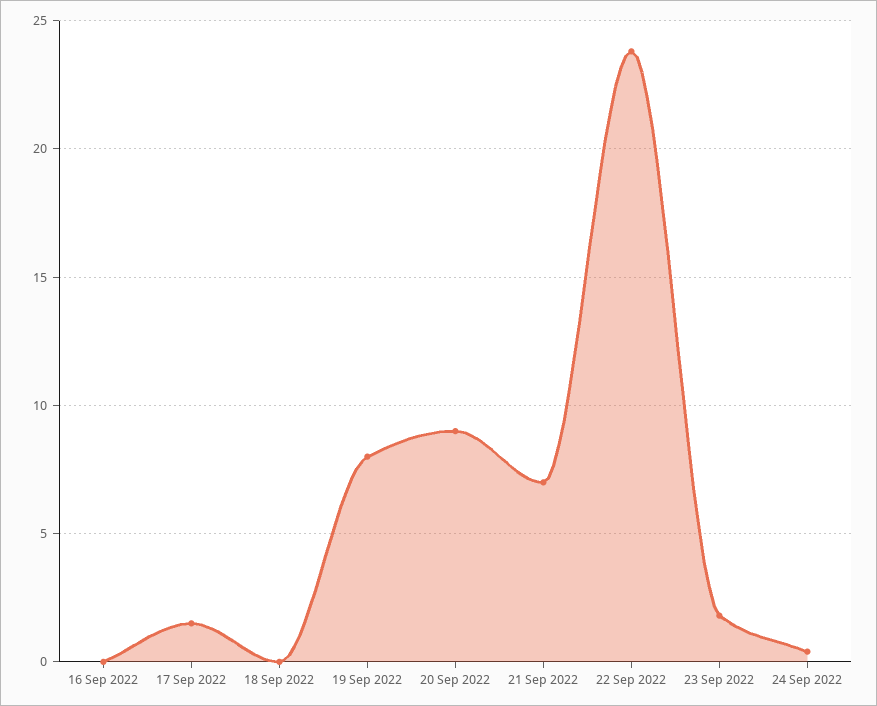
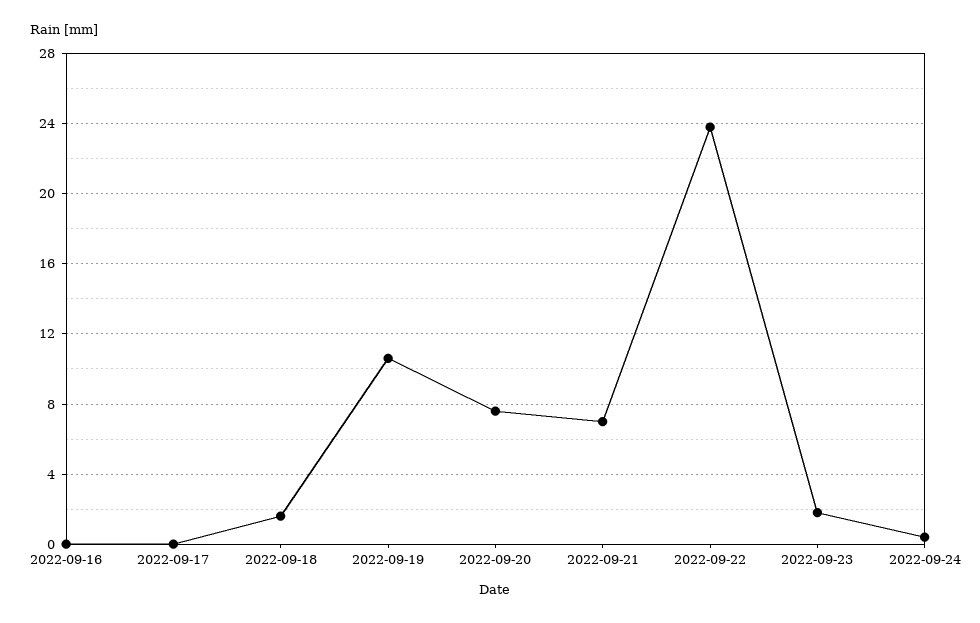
  {
    "16 Sep 2022": 0,
-   "17 Sep 2022": 1.5,
+   "17 Sep 2022": 0,
-   "18 Sep 2022": 0,
+   "18 Sep 2022": 1.5,
-   "19 Sep 2022": 8,
+   "19 Sep 2022": 10.5,
-   "20 Sep 2022": 9,
+   "20 Sep 2022": 7.5,
    "21 Sep 2022": 7,
    "22 Sep 2022": 24,
    "23 Sep 2022": 2,
    "24 Sep 2022": 0.5
  }

